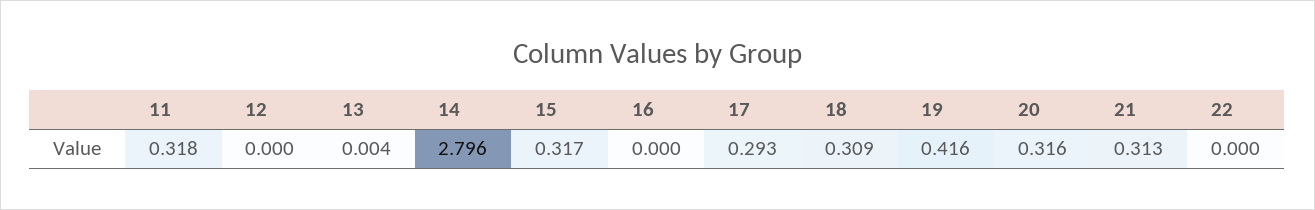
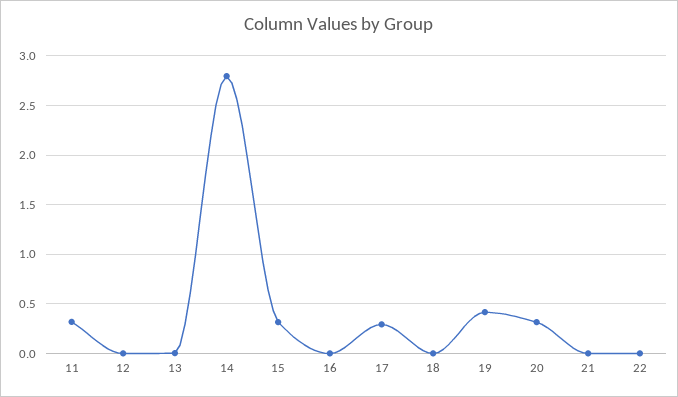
  {
    "11": 0.318,
    "12": 0,
    "13": 0.004,
    "14": 2.796,
    "15": 0.317,
    "16": 0,
    "17": 0.293,
-   "18": 0.309,
+   "18": 0,
    "19": 0.416,
    "20": 0.316,
-   "21": 0.313,
+   "21": 0,
    "22": 0
  }

